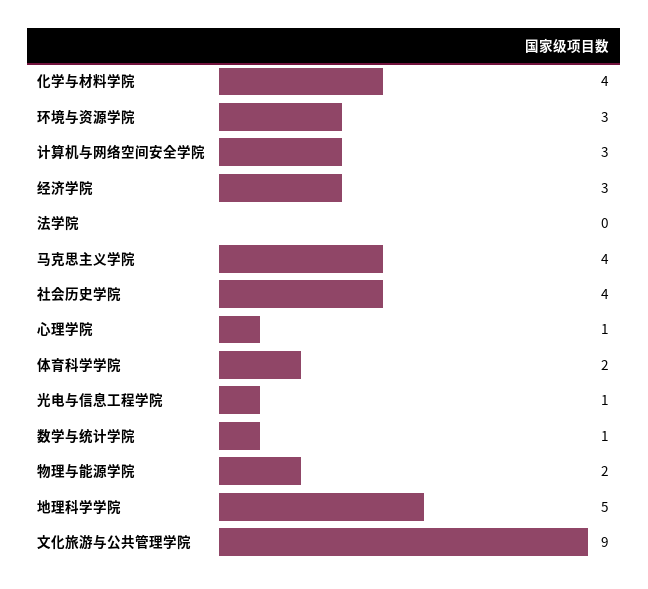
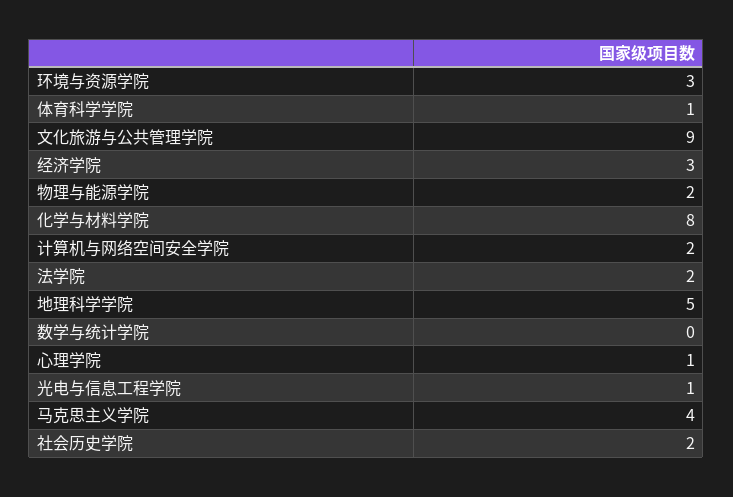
  {
-   "化学与材料学院": 4,
+   "化学与材料学院": 8,
    "环境与资源学院": 3,
-   "计算机与网络空间安全学院": 3,
+   "计算机与网络空间安全学院": 2,
    "经济学院": 3,
-   "法学院": 0,
+   "法学院": 2,
    "马克思主义学院": 4,
-   "社会历史学院": 4,
+   "社会历史学院": 2,
    "心理学院": 1,
-   "体育科学学院": 2,
+   "体育科学学院": 1,
    "光电与信息工程学院": 1,
-   "数学与统计学院": 1,
+   "数学与统计学院": 0,
    "物理与能源学院": 2,
    "地理科学学院": 5,
    "文化旅游与公共管理学院": 9
  }

